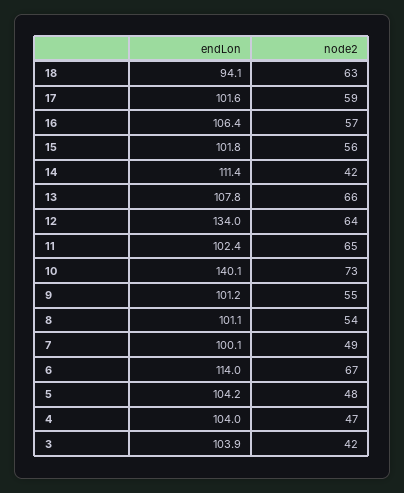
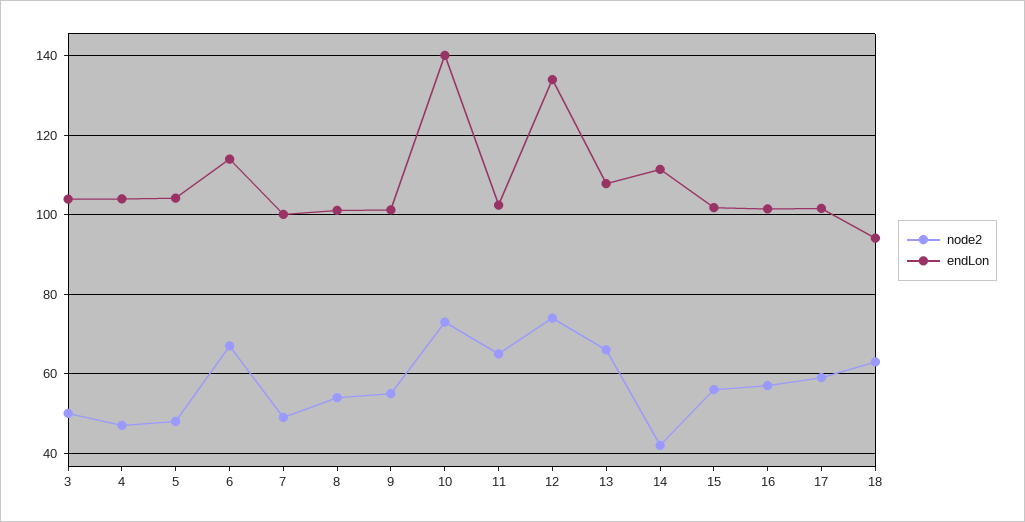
  {
    "endLon": {
      "18": 94.1,
      "17": 101.6,
-     "16": 106.4,
+     "16": 102,
      "15": 101.8,
      "14": 111.4,
      "13": 107.8,
      "12": 134,
      "11": 102.4,
      "10": 140.1,
      "9": 101.2,
      "8": 101.1,
      "7": 100.1,
      "6": 114,
      "5": 104.2,
      "4": 104,
      "3": 103.9
    },
    "node2": {
      "18": 63,
      "17": 59,
      "16": 57,
      "15": 56,
      "14": 42,
      "13": 66,
-     "12": 64,
+     "12": 74,
      "11": 65,
      "10": 73,
      "9": 55,
      "8": 54,
      "7": 49,
      "6": 67,
      "5": 48,
      "4": 47,
-     "3": 42
+     "3": 50
    }
  }

